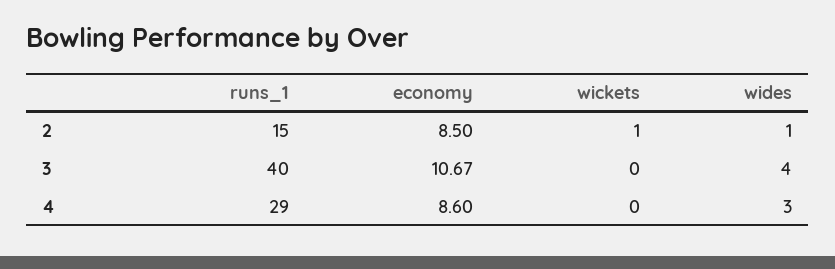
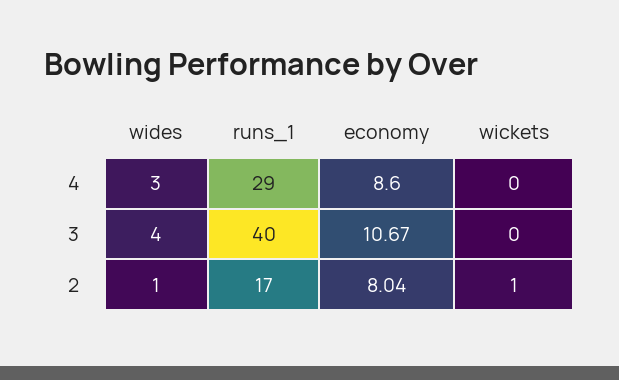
  {
    "runs_1": {
-     "2": 15,
+     "2": 17,
      "3": 40,
      "4": 29
    },
    "economy": {
-     "2": 8.5,
+     "2": 8.04,
      "3": 10.67,
      "4": 8.6
    },
    "wickets": {
      "2": 1,
      "3": 0,
      "4": 0
    },
    "wides": {
      "2": 1,
      "3": 4,
      "4": 3
    }
  }

